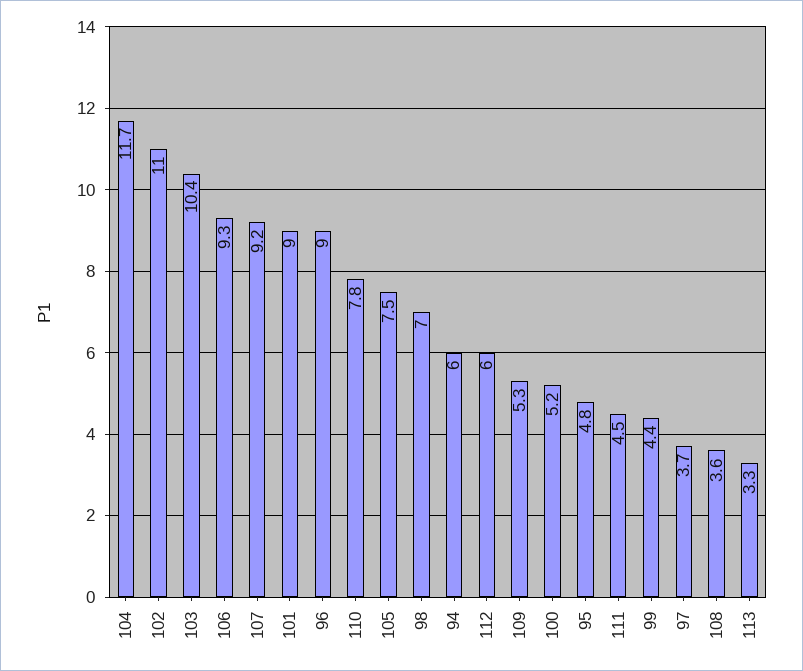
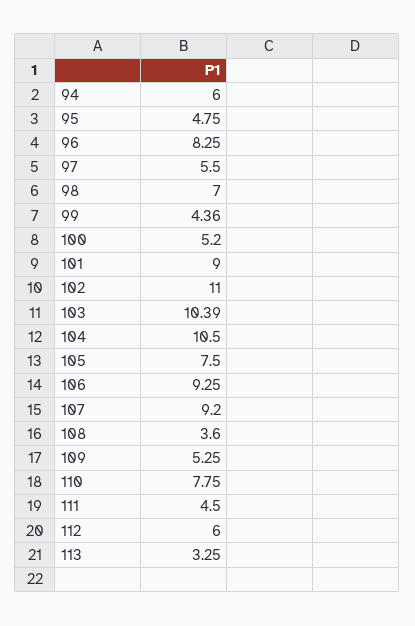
  {
-   "104": 11.7,
+   "104": 10.5,
    "102": 11,
    "103": 10.39,
    "106": 9.25,
    "107": 9.2,
    "101": 9,
-   "96": 9,
+   "96": 8.25,
    "110": 7.75,
    "105": 7.5,
    "98": 7,
    "94": 6,
    "112": 6,
    "109": 5.25,
    "100": 5.2,
    "95": 4.75,
    "111": 4.5,
    "99": 4.36,
-   "97": 3.7,
+   "97": 5.5,
    "108": 3.6,
    "113": 3.25
  }

